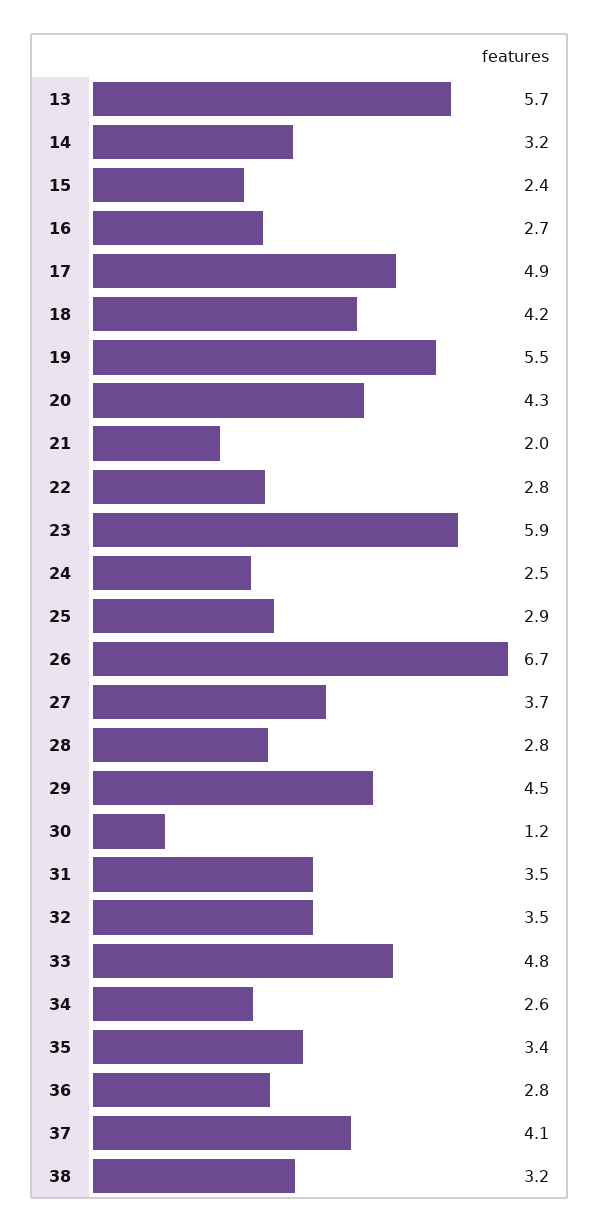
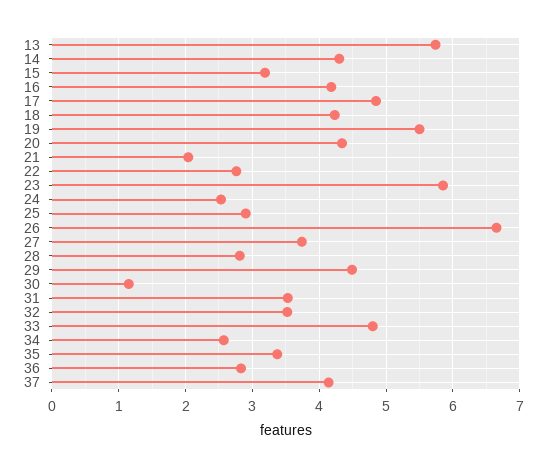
  {
    "13": 5.7,
-   "14": 3.2,
+   "14": 4.3,
-   "15": 2.4,
+   "15": 3.2,
-   "16": 2.7,
+   "16": 4.2,
    "17": 4.9,
    "18": 4.2,
    "19": 5.5,
    "20": 4.3,
    "21": 2,
    "22": 2.8,
    "23": 5.9,
    "24": 2.5,
    "25": 2.9,
    "26": 6.7,
    "27": 3.7,
    "28": 2.8,
    "29": 4.5,
    "30": 1.2,
    "31": 3.5,
    "32": 3.5,
    "33": 4.8,
    "34": 2.6,
    "35": 3.4,
    "36": 2.8,
-   "37": 4.1,
+   "37": 4.1
-   "38": 3.2
  }

